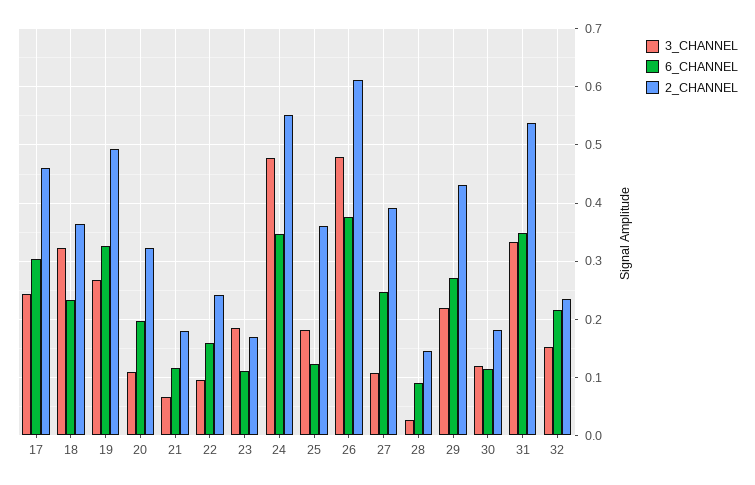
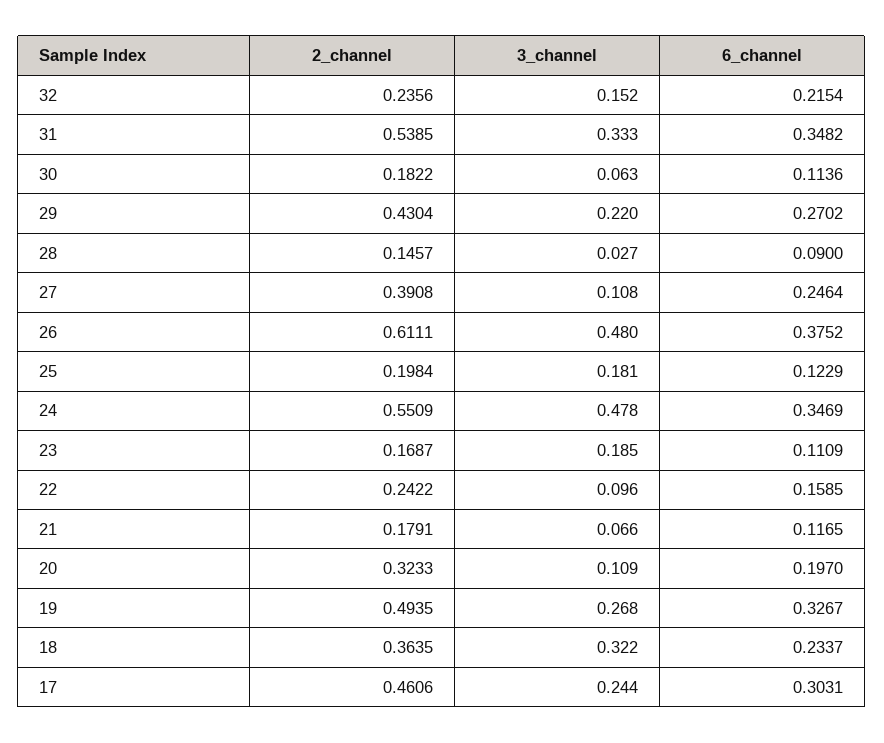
  {
    "3_CHANNEL": {
      "17": 0.244,
      "18": 0.322,
      "19": 0.268,
      "20": 0.109,
      "21": 0.066,
      "22": 0.096,
      "23": 0.185,
      "24": 0.478,
      "25": 0.181,
      "26": 0.48,
      "27": 0.108,
      "28": 0.027,
      "29": 0.22,
-     "30": 0.12,
+     "30": 0.063,
      "31": 0.333,
      "32": 0.152
    },
    "6_CHANNEL": {
      "17": 0.3031,
      "18": 0.2337,
      "19": 0.3267,
      "20": 0.197,
      "21": 0.1165,
      "22": 0.1585,
      "23": 0.1109,
      "24": 0.3469,
      "25": 0.1229,
      "26": 0.3752,
      "27": 0.2464,
      "28": 0.09,
      "29": 0.2702,
      "30": 0.1136,
      "31": 0.3482,
      "32": 0.2154
    },
    "2_CHANNEL": {
      "17": 0.4606,
      "18": 0.3635,
      "19": 0.4935,
      "20": 0.3233,
      "21": 0.1791,
      "22": 0.2422,
      "23": 0.1687,
      "24": 0.5509,
-     "25": 0.36,
+     "25": 0.1984,
      "26": 0.6111,
      "27": 0.3908,
      "28": 0.1457,
      "29": 0.4304,
      "30": 0.1822,
      "31": 0.5385,
      "32": 0.2356
    }
  }

